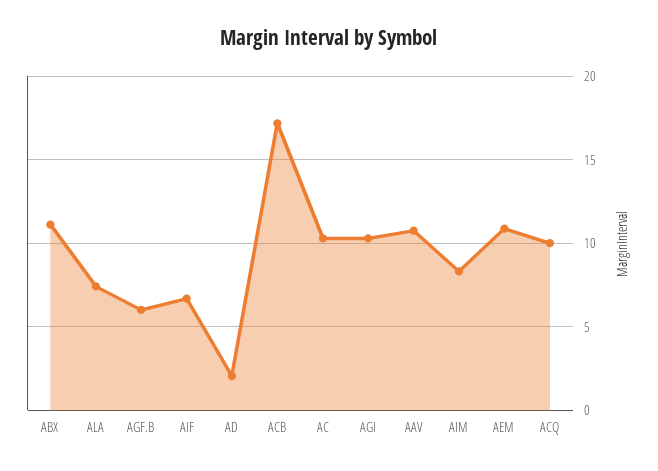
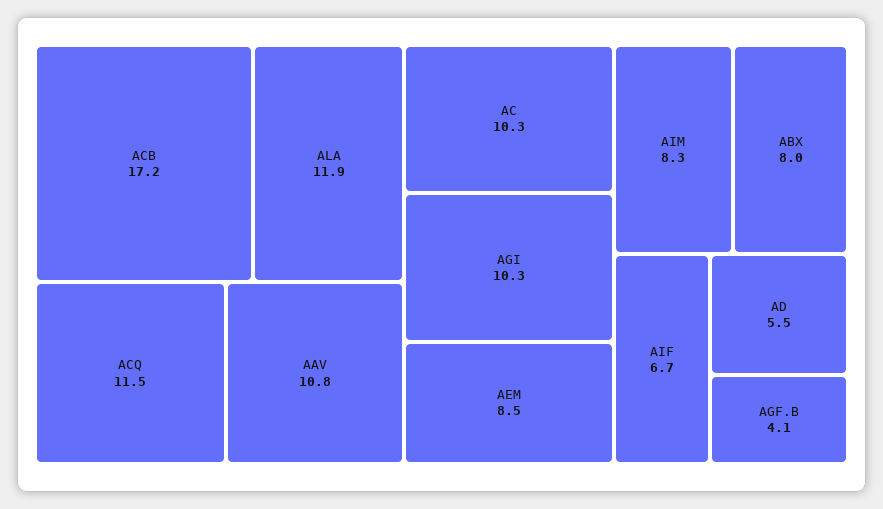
  {
-   "ABX": 11,
+   "ABX": 8,
-   "ALA": 7.5,
+   "ALA": 11.9,
-   "AGF.B": 6,
+   "AGF.B": 4.1,
    "AIF": 6.7,
-   "AD": 2,
+   "AD": 5.5,
    "ACB": 17.2,
    "AC": 10.3,
    "AGI": 10.3,
    "AAV": 10.8,
    "AIM": 8.3,
-   "AEM": 11,
+   "AEM": 8.5,
-   "ACQ": 10
+   "ACQ": 11.5
  }

